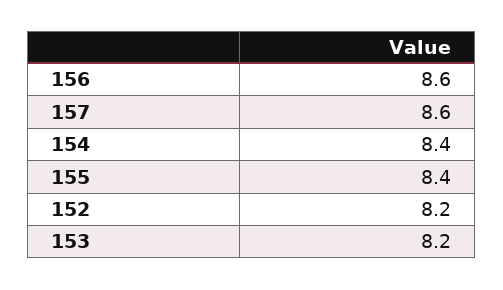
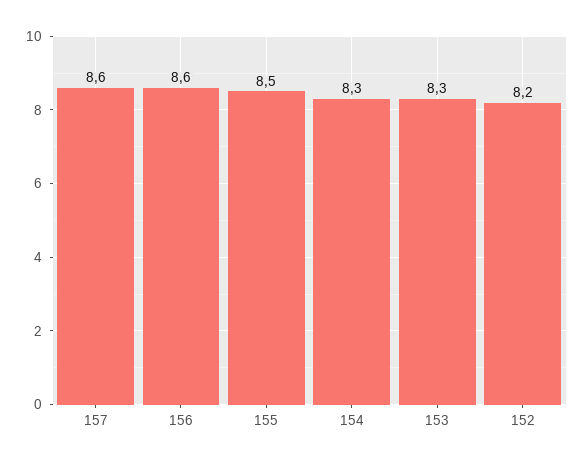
  {
    "156": 8.6,
    "157": 8.6,
-   "154": 8.4,
+   "154": 8.3,
-   "155": 8.4,
+   "155": 8.5,
    "152": 8.2,
-   "153": 8.2
+   "153": 8.3
  }

